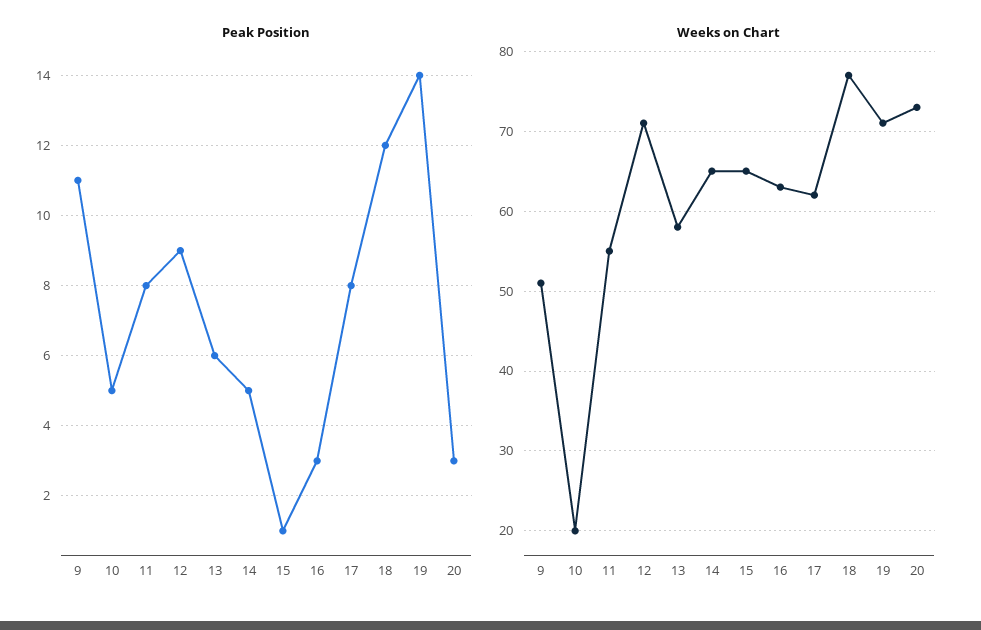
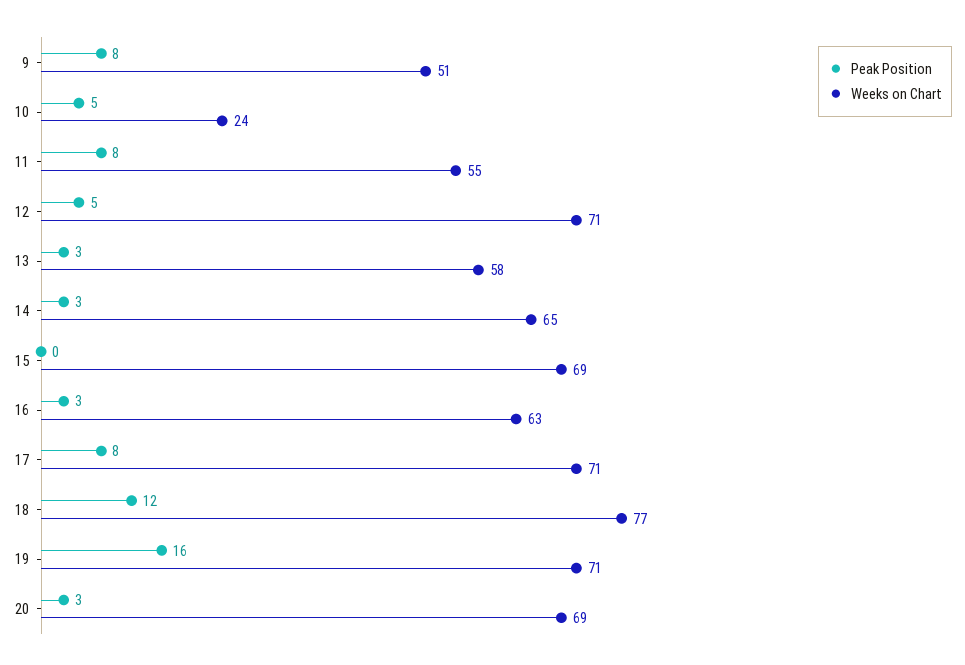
  {
    "Peak Position": {
-     "9": 11,
+     "9": 8,
      "10": 5,
      "11": 8,
-     "12": 9,
+     "12": 5,
-     "13": 6,
+     "13": 3,
-     "14": 5,
+     "14": 3,
-     "15": 1,
+     "15": 0,
      "16": 3,
      "17": 8,
      "18": 12,
-     "19": 14,
+     "19": 16,
      "20": 3
    },
    "Weeks on Chart": {
      "9": 51,
-     "10": 20,
+     "10": 24,
      "11": 55,
      "12": 71,
      "13": 58,
      "14": 65,
-     "15": 65,
+     "15": 69,
      "16": 63,
-     "17": 62,
+     "17": 71,
      "18": 77,
      "19": 71,
-     "20": 73
+     "20": 69
    }
  }

